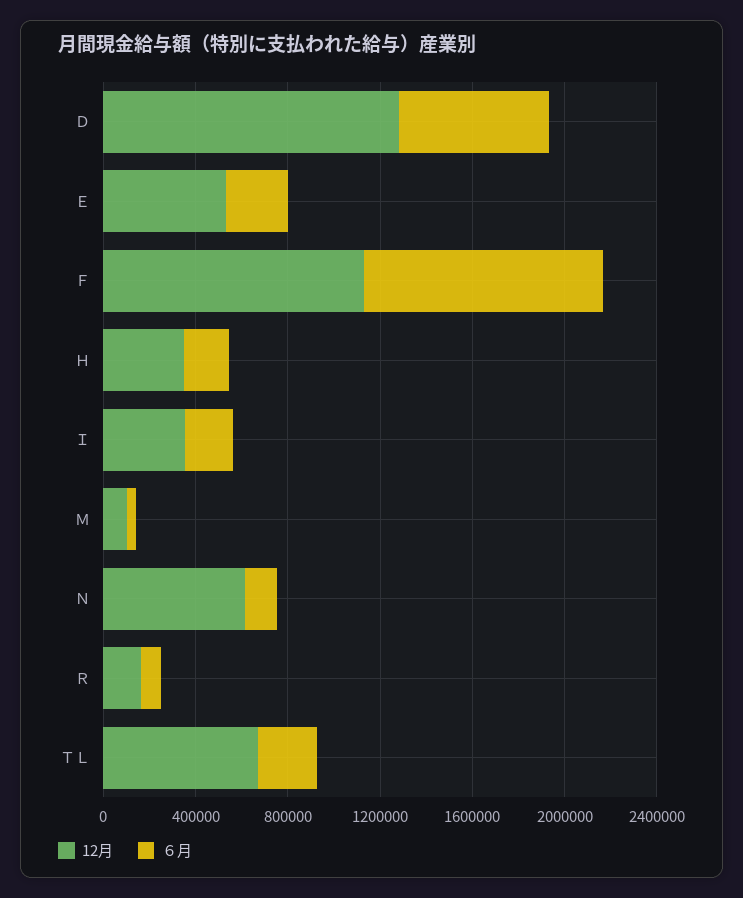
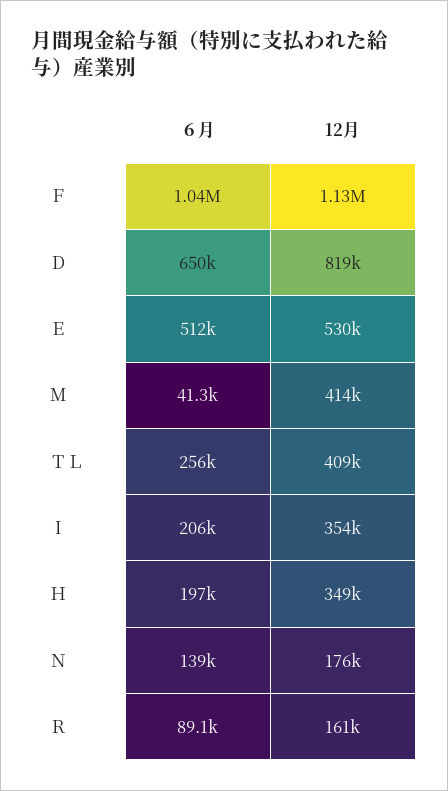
  {
    "12月": {
-     "Ｄ": 1300000,
+     "Ｄ": 819000,
      "Ｅ": 530000,
      "Ｆ": 1130000,
      "Ｈ": 349000,
      "Ｉ": 354000,
-     "Ｍ": 100000,
+     "Ｍ": 414000,
-     "Ｎ": 600000,
+     "Ｎ": 176000,
      "Ｒ": 161000,
-     "ＴＬ": 700000
+     "ＴＬ": 409000
    },
    "６月": {
      "Ｄ": 650000,
-     "Ｅ": 300000,
+     "Ｅ": 512000,
      "Ｆ": 1040000,
      "Ｈ": 197000,
      "Ｉ": 206000,
      "Ｍ": 41300,
      "Ｎ": 139000,
      "Ｒ": 89100,
      "ＴＬ": 256000
    }
  }

